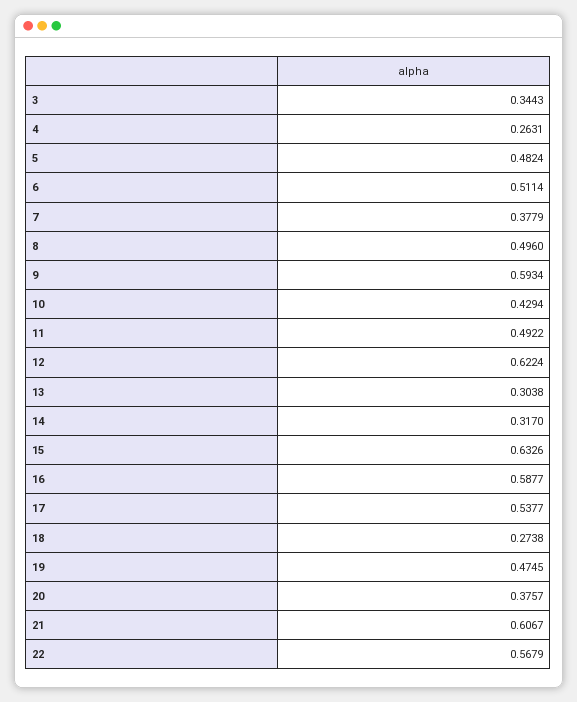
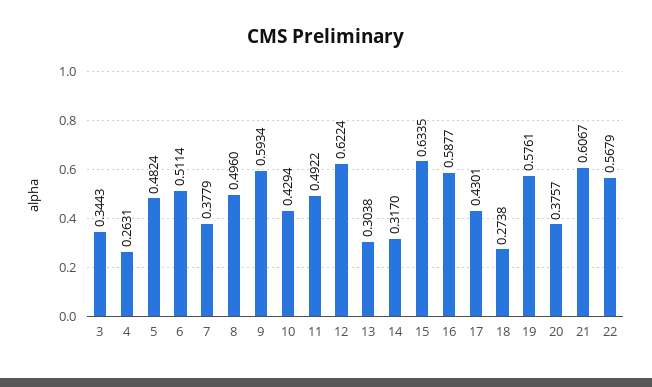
  {
    "3": 0.3443,
    "4": 0.2631,
    "5": 0.4824,
    "6": 0.5114,
    "7": 0.3779,
    "8": 0.496,
    "9": 0.5934,
    "10": 0.4294,
    "11": 0.4922,
    "12": 0.6224,
    "13": 0.3038,
    "14": 0.317,
-   "15": 0.6326,
+   "15": 0.6335,
    "16": 0.5877,
-   "17": 0.5377,
+   "17": 0.4301,
    "18": 0.2738,
-   "19": 0.4745,
+   "19": 0.5761,
    "20": 0.3757,
    "21": 0.6067,
    "22": 0.5679
  }

